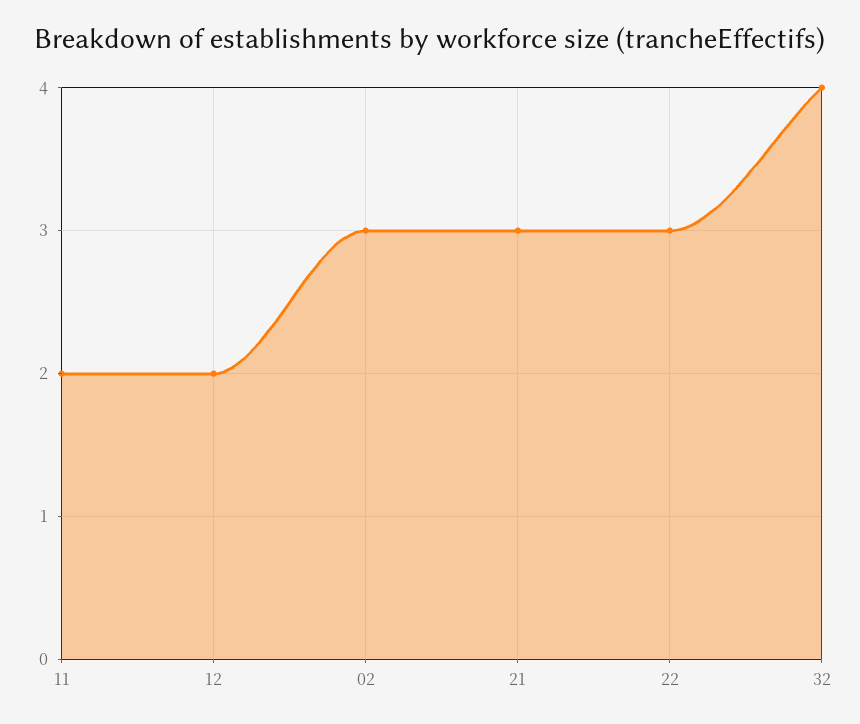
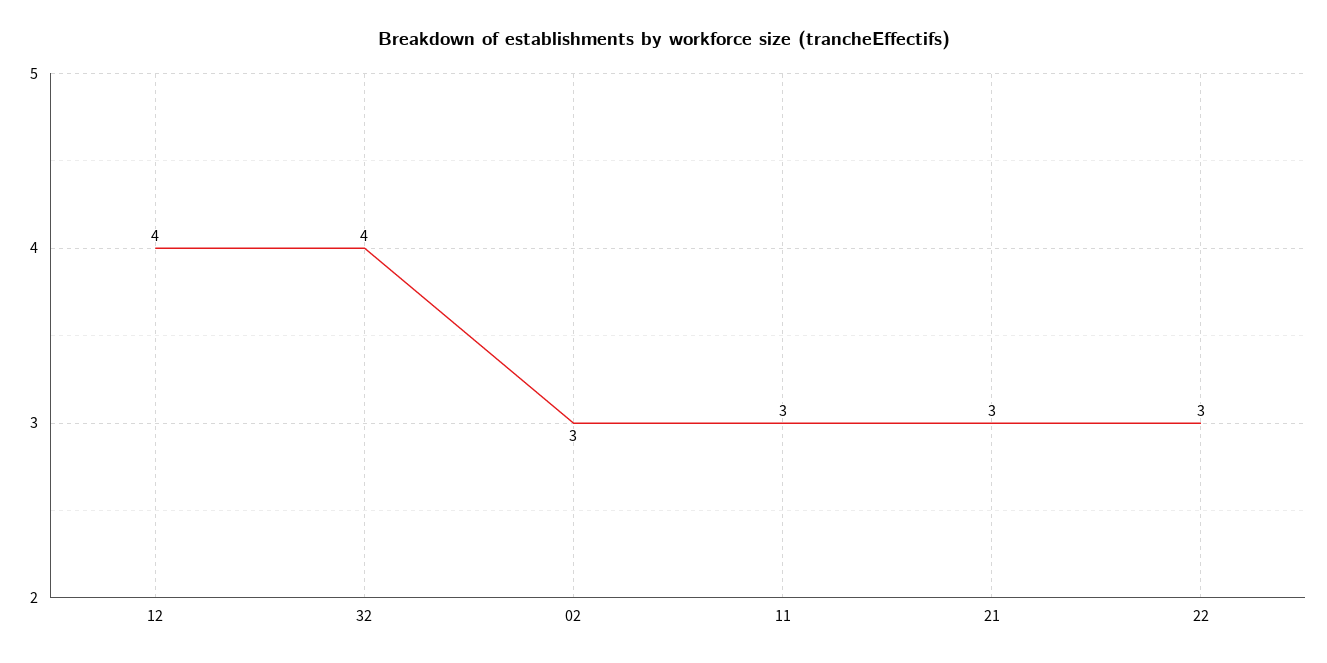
  {
-   "11": 2,
+   "11": 3,
-   "12": 2,
+   "12": 4,
    "02": 3,
    "21": 3,
    "22": 3,
    "32": 4
  }

